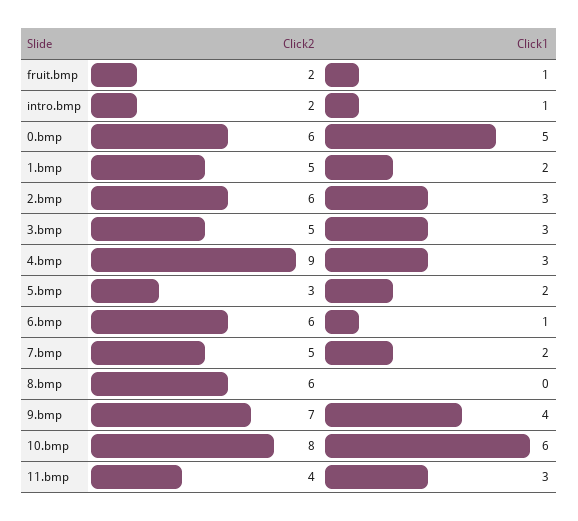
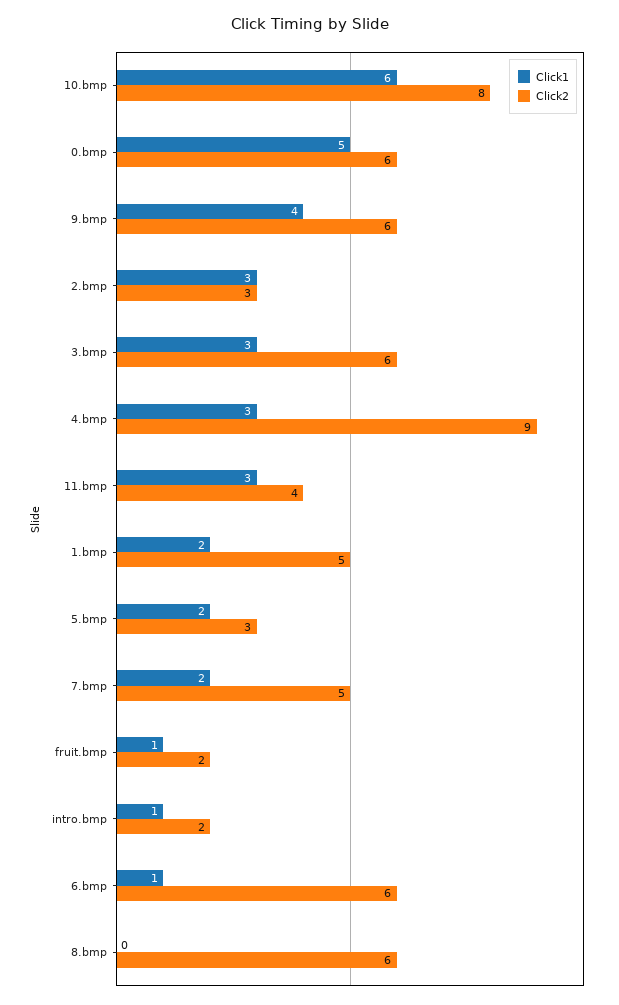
  {
    "Click2": {
      "fruit.bmp": 2,
      "intro.bmp": 2,
      "0.bmp": 6,
      "1.bmp": 5,
-     "2.bmp": 6,
+     "2.bmp": 3,
-     "3.bmp": 5,
+     "3.bmp": 6,
      "4.bmp": 9,
      "5.bmp": 3,
      "6.bmp": 6,
      "7.bmp": 5,
      "8.bmp": 6,
-     "9.bmp": 7,
+     "9.bmp": 6,
      "10.bmp": 8,
      "11.bmp": 4
    },
    "Click1": {
      "fruit.bmp": 1,
      "intro.bmp": 1,
      "0.bmp": 5,
      "1.bmp": 2,
      "2.bmp": 3,
      "3.bmp": 3,
      "4.bmp": 3,
      "5.bmp": 2,
      "6.bmp": 1,
      "7.bmp": 2,
      "8.bmp": 0,
      "9.bmp": 4,
      "10.bmp": 6,
      "11.bmp": 3
    }
  }

